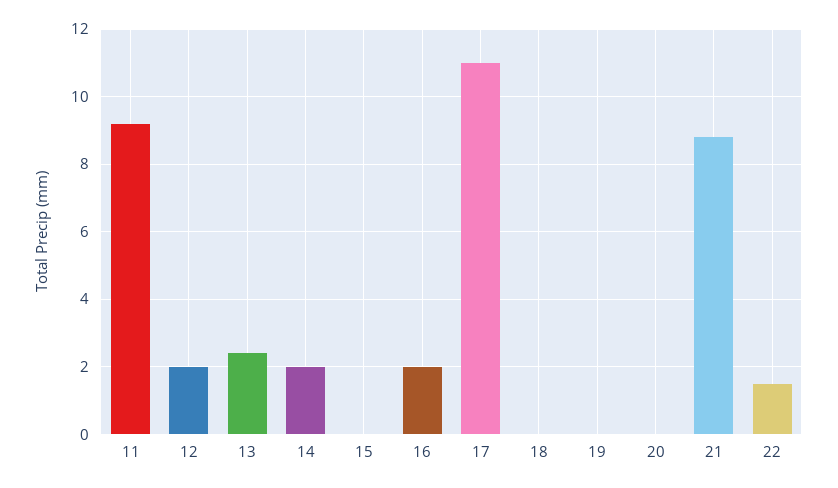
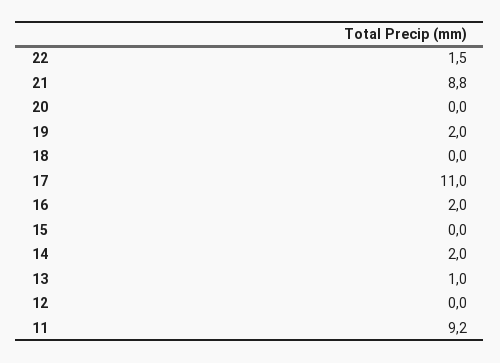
  {
    "11": 9.2,
-   "12": 2,
+   "12": 0,
-   "13": 2.5,
+   "13": 1,
    "14": 2,
    "15": 0,
    "16": 2,
    "17": 11,
    "18": 0,
-   "19": 0,
+   "19": 2,
    "20": 0,
    "21": 8.8,
    "22": 1.5
  }

